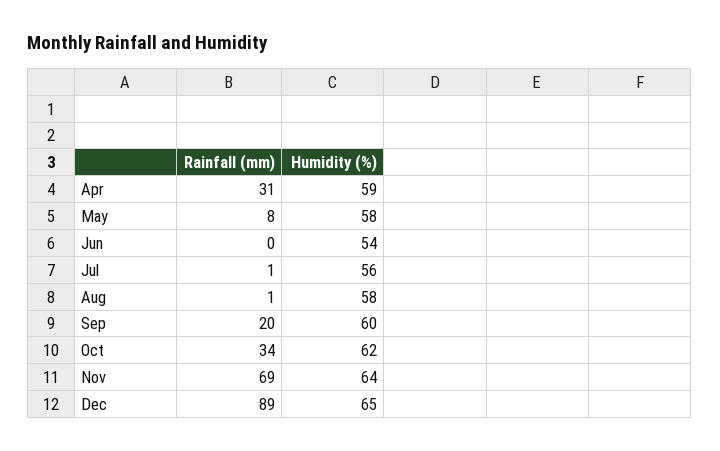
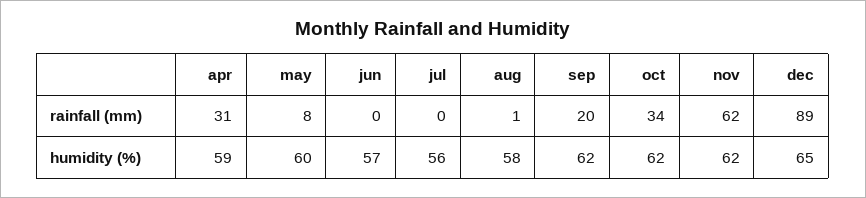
  {
    "Rainfall (mm)": {
      "Apr": 31,
      "May": 8,
      "Jun": 0,
-     "Jul": 1,
+     "Jul": 0,
      "Aug": 1,
      "Sep": 20,
      "Oct": 34,
-     "Nov": 69,
+     "Nov": 62,
      "Dec": 89
    },
    "Humidity (%)": {
      "Apr": 59,
-     "May": 58,
+     "May": 60,
-     "Jun": 54,
+     "Jun": 57,
      "Jul": 56,
      "Aug": 58,
-     "Sep": 60,
+     "Sep": 62,
      "Oct": 62,
-     "Nov": 64,
+     "Nov": 62,
      "Dec": 65
    }
  }

